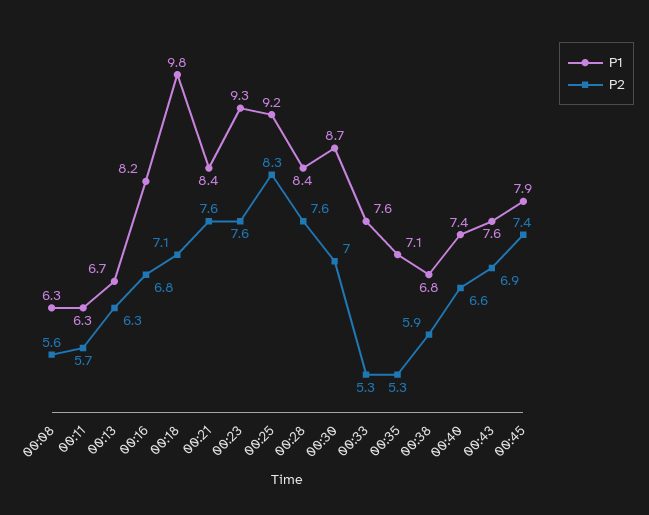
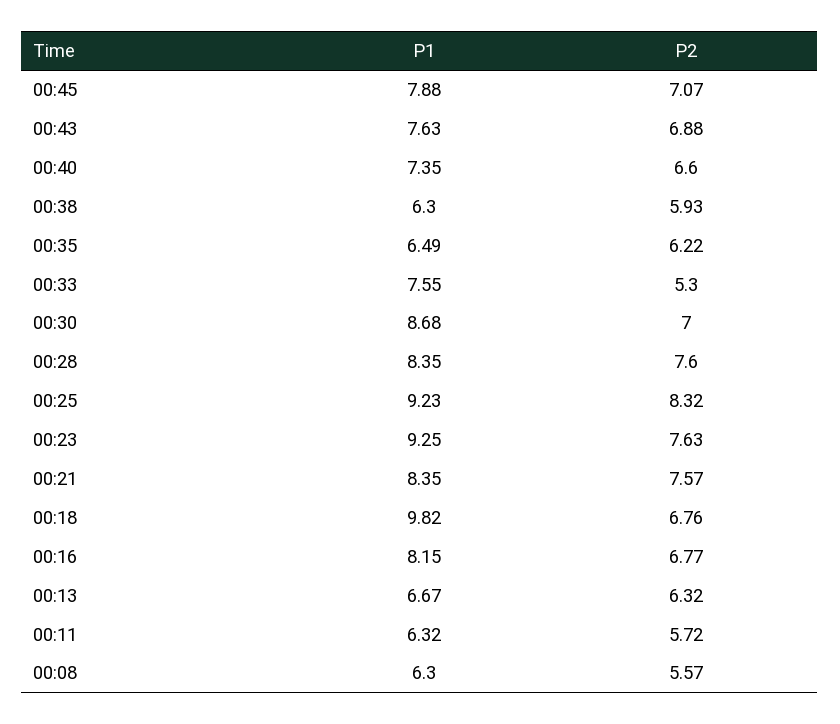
  {
    "P1": {
      "00:08": 6.3,
      "00:11": 6.32,
      "00:13": 6.67,
      "00:16": 8.15,
      "00:18": 9.82,
      "00:21": 8.35,
      "00:23": 9.25,
      "00:25": 9.23,
      "00:28": 8.35,
      "00:30": 8.68,
      "00:33": 7.55,
-     "00:35": 7.1,
+     "00:35": 6.49,
-     "00:38": 6.8,
+     "00:38": 6.3,
      "00:40": 7.35,
      "00:43": 7.63,
      "00:45": 7.88
    },
    "P2": {
      "00:08": 5.57,
      "00:11": 5.72,
      "00:13": 6.32,
      "00:16": 6.77,
-     "00:18": 7.1,
+     "00:18": 6.76,
      "00:21": 7.57,
      "00:23": 7.63,
      "00:25": 8.32,
      "00:28": 7.6,
      "00:30": 7,
      "00:33": 5.3,
-     "00:35": 5.3,
+     "00:35": 6.22,
      "00:38": 5.93,
      "00:40": 6.6,
      "00:43": 6.88,
-     "00:45": 7.4
+     "00:45": 7.07
    }
  }

